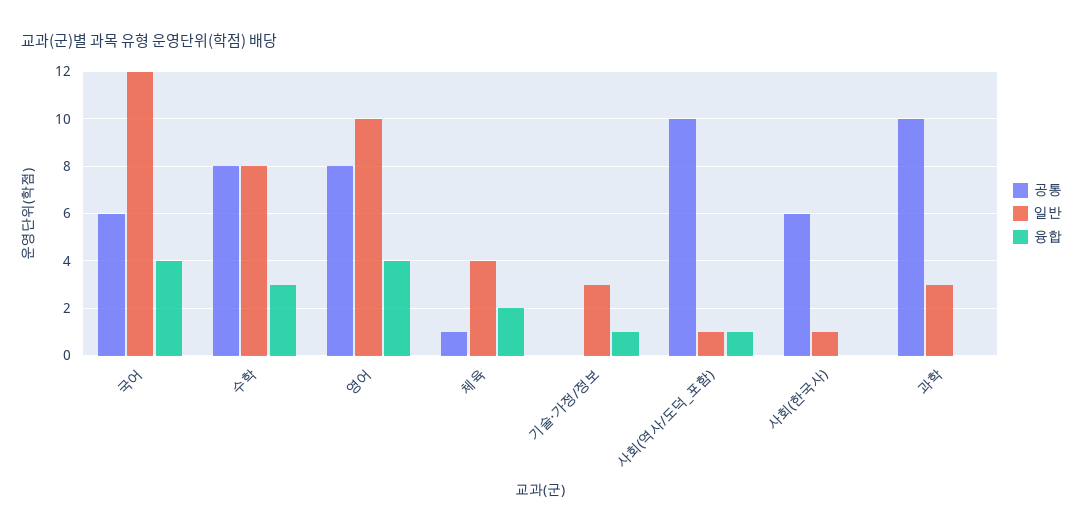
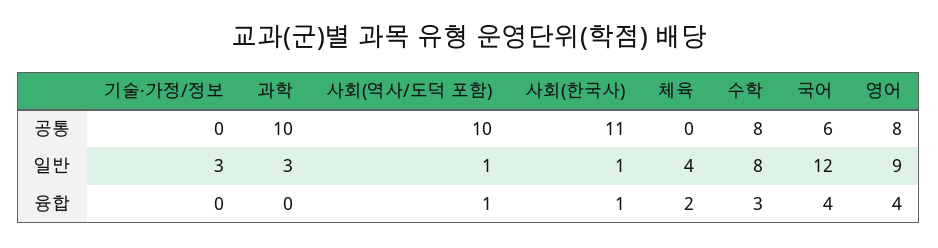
  {
    "공통": {
      "국어": 6,
      "수학": 8,
      "영어": 8,
-     "체육": 1,
+     "체육": 0,
      "기술·가정/정보": 0,
      "사회(역사/도덕_포함)": 10,
-     "사회(한국사)": 6,
+     "사회(한국사)": 11,
      "과학": 10
    },
    "일반": {
      "국어": 12,
      "수학": 8,
-     "영어": 10,
+     "영어": 9,
      "체육": 4,
      "기술·가정/정보": 3,
      "사회(역사/도덕_포함)": 1,
      "사회(한국사)": 1,
      "과학": 3
    },
    "융합": {
      "국어": 4,
      "수학": 3,
      "영어": 4,
      "체육": 2,
-     "기술·가정/정보": 1,
+     "기술·가정/정보": 0,
      "사회(역사/도덕_포함)": 1,
-     "사회(한국사)": 0,
+     "사회(한국사)": 1,
      "과학": 0
    }
  }

